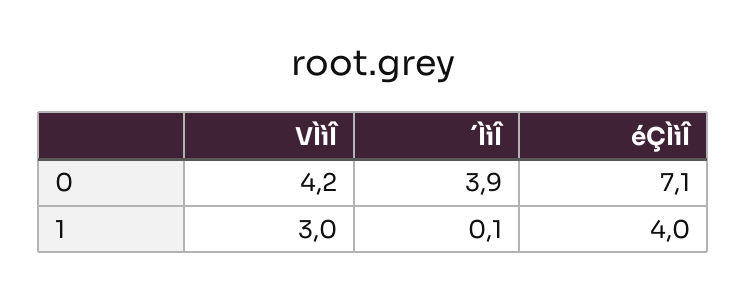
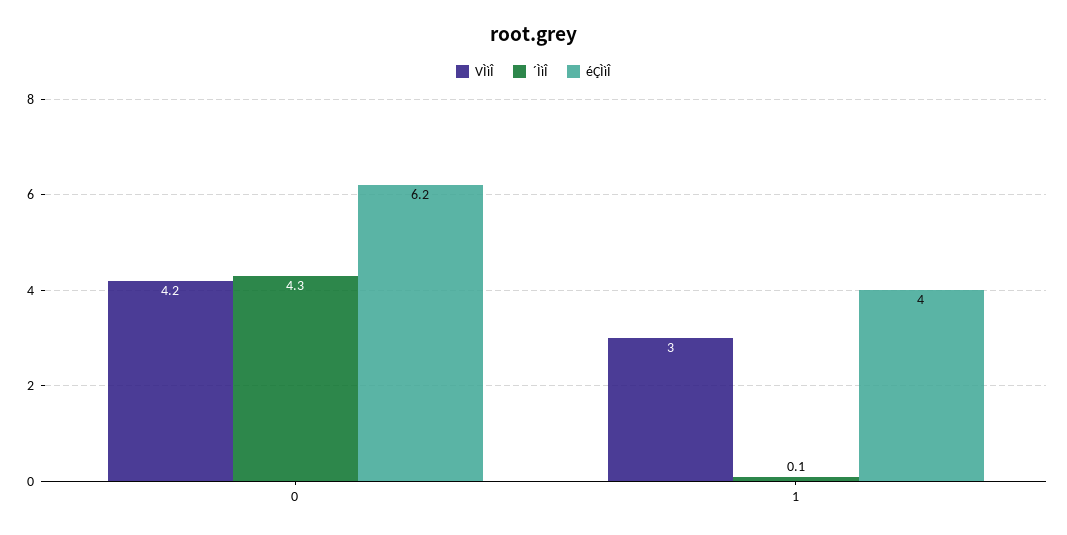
  {
    "VÌìÎ": {
      "0": 4.2,
      "1": 3
    },
    "´ÌìÎ": {
-     "0": 3.9,
+     "0": 4.3,
      "1": 0.1
    },
    "éÇÌìÎ": {
-     "0": 7.1,
+     "0": 6.2,
      "1": 4
    }
  }

